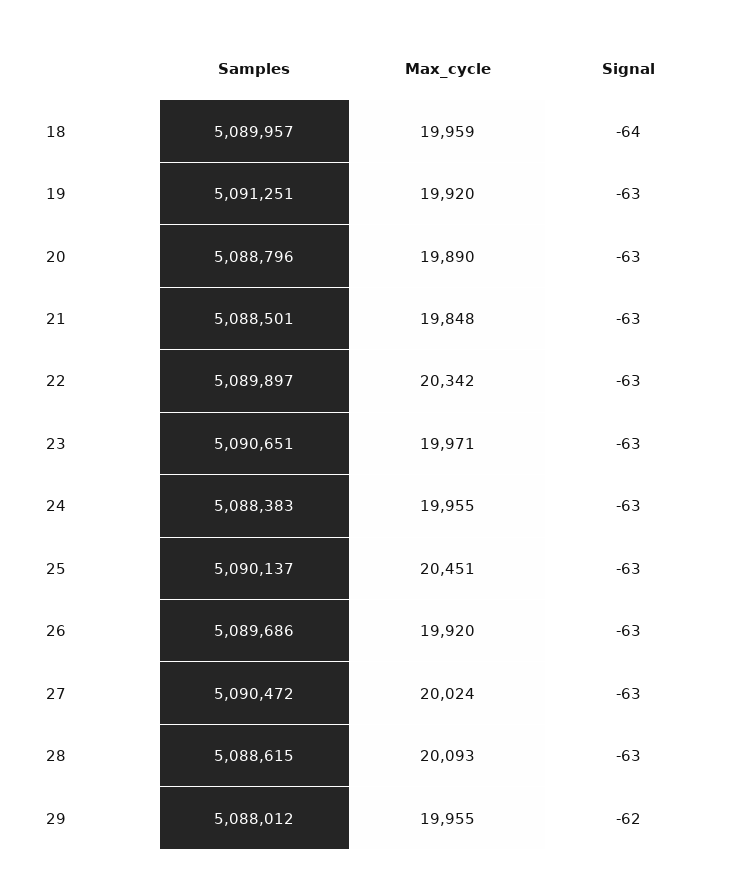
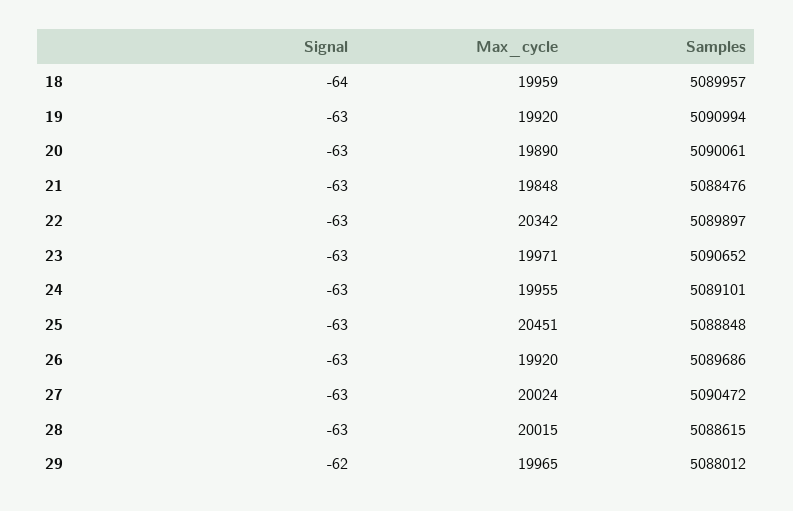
  {
    "Samples": {
      "18": 5089957,
-     "19": 5091251,
+     "19": 5090994,
-     "20": 5088796,
+     "20": 5090061,
-     "21": 5088501,
+     "21": 5088476,
      "22": 5089897,
-     "23": 5090651,
+     "23": 5090652,
-     "24": 5088383,
+     "24": 5089101,
-     "25": 5090137,
+     "25": 5088848,
      "26": 5089686,
      "27": 5090472,
      "28": 5088615,
      "29": 5088012
    },
    "Max_cycle": {
      "18": 19959,
      "19": 19920,
      "20": 19890,
      "21": 19848,
      "22": 20342,
      "23": 19971,
      "24": 19955,
      "25": 20451,
      "26": 19920,
      "27": 20024,
-     "28": 20093,
+     "28": 20015,
-     "29": 19955
+     "29": 19965
    },
    "Signal": {
      "18": -64,
      "19": -63,
      "20": -63,
      "21": -63,
      "22": -63,
      "23": -63,
      "24": -63,
      "25": -63,
      "26": -63,
      "27": -63,
      "28": -63,
      "29": -62
    }
  }

